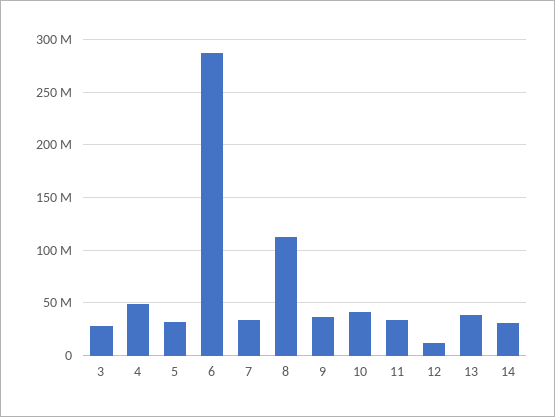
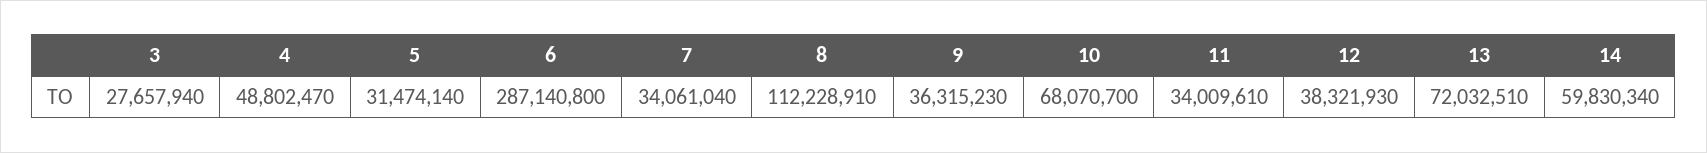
  {
    "3": 27657940,
    "4": 48802470,
    "5": 31474140,
    "6": 287140800,
    "7": 34061040,
    "8": 112228910,
    "9": 36315230,
-   "10": 40000000,
+   "10": 68070700,
    "11": 34009610,
-   "12": 10000000,
+   "12": 38321930,
-   "13": 40000000,
+   "13": 72032510,
-   "14": 30000000
+   "14": 59830340
  }

